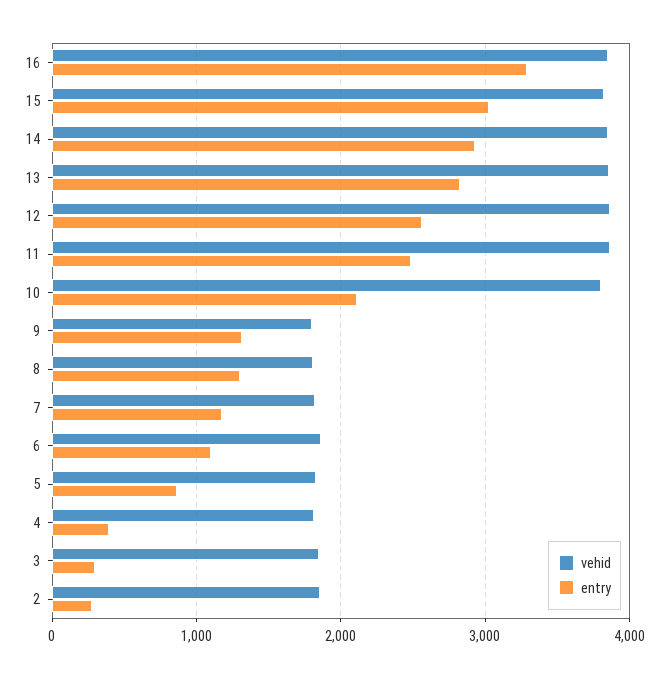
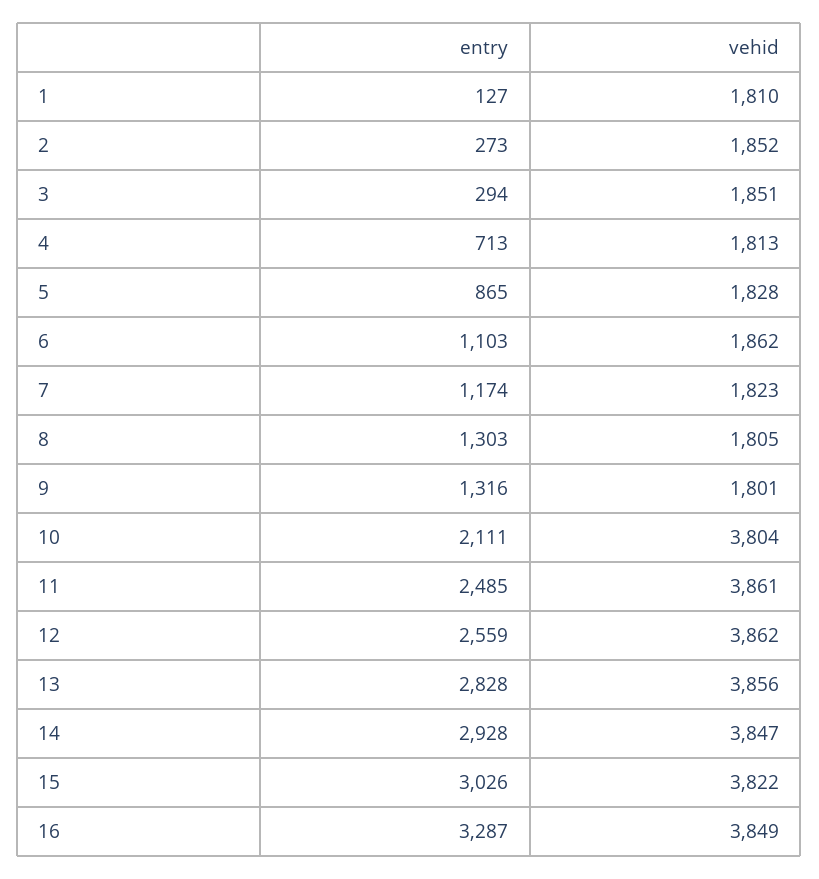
  {
    "vehid": {
      "16": 3849,
      "15": 3822,
      "14": 3847,
      "13": 3856,
      "12": 3862,
      "11": 3861,
      "10": 3804,
      "9": 1801,
      "8": 1805,
      "7": 1823,
      "6": 1862,
      "5": 1828,
      "4": 1813,
      "3": 1851,
-     "2": 1852
+     "2": 1852,
+     "1": 1810
    },
    "entry": {
      "16": 3287,
      "15": 3026,
      "14": 2928,
      "13": 2828,
      "12": 2559,
      "11": 2485,
      "10": 2111,
      "9": 1316,
      "8": 1303,
      "7": 1174,
      "6": 1103,
      "5": 865,
-     "4": 400,
+     "4": 713,
      "3": 294,
-     "2": 273
+     "2": 273,
+     "1": 127
    }
  }

